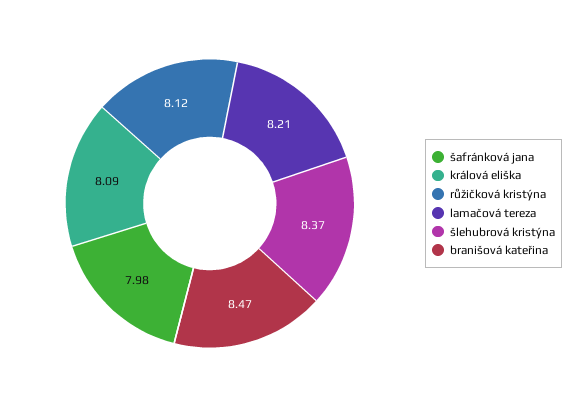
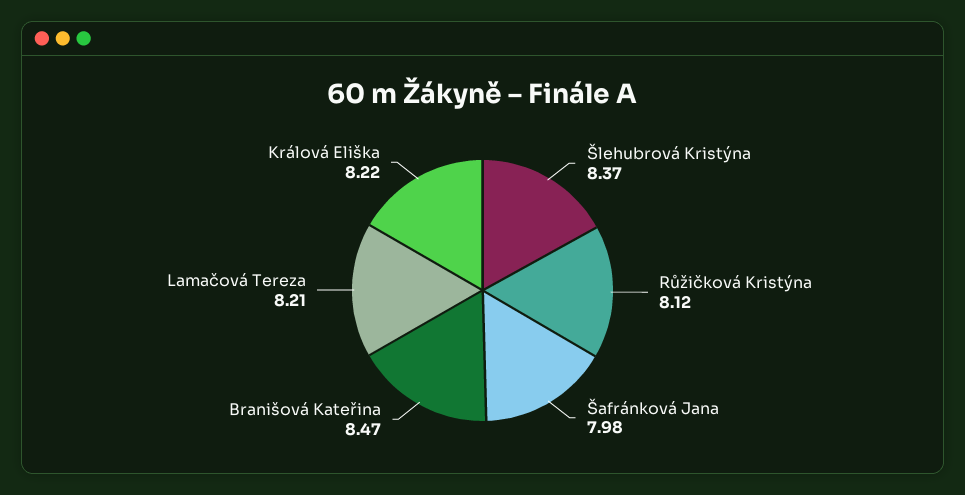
  {
    "šafránková jana": 7.98,
-   "králová eliška": 8.09,
+   "králová eliška": 8.22,
    "růžičková kristýna": 8.12,
    "lamačová tereza": 8.21,
    "šlehubrová kristýna": 8.37,
    "branišová kateřina": 8.47
  }

